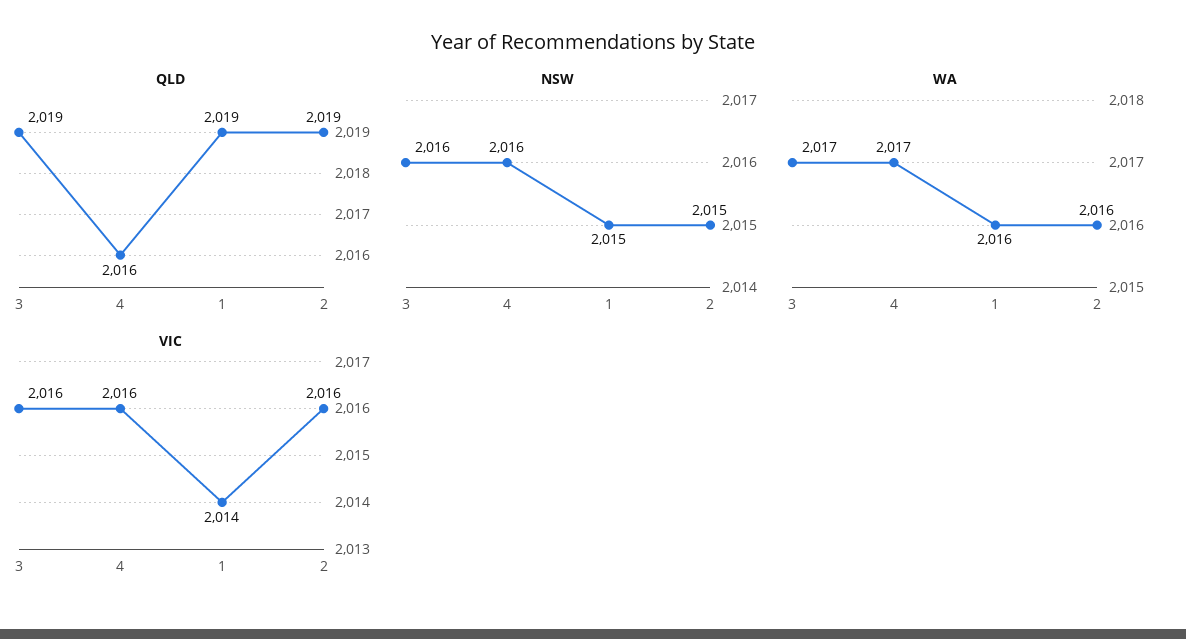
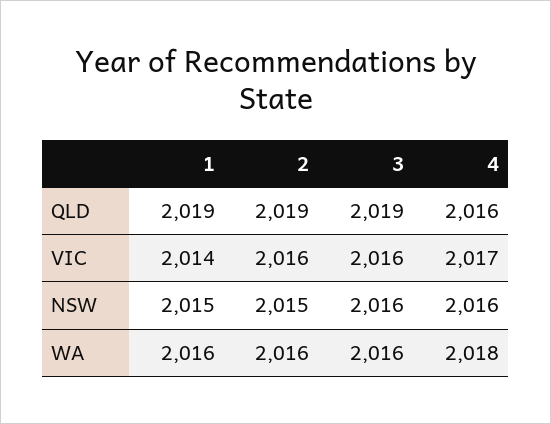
  {
    "QLD": {
      "3": 2019,
      "4": 2016,
      "1": 2019,
      "2": 2019
    },
    "NSW": {
      "3": 2016,
      "4": 2016,
      "1": 2015,
      "2": 2015
    },
    "WA": {
-     "3": 2017,
+     "3": 2016,
-     "4": 2017,
+     "4": 2018,
      "1": 2016,
      "2": 2016
    },
    "VIC": {
      "3": 2016,
-     "4": 2016,
+     "4": 2017,
      "1": 2014,
      "2": 2016
    }
  }

